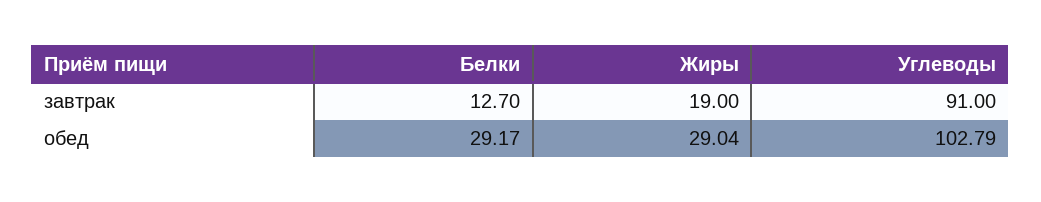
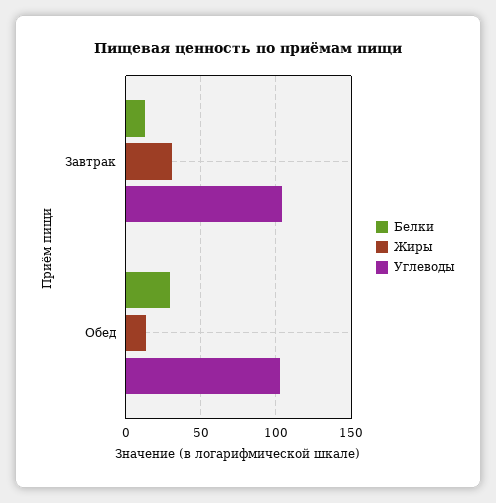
  {
    "Белки": {
      "завтрак": 12.7,
      "обед": 29.17
    },
    "Жиры": {
-     "завтрак": 19,
+     "завтрак": 30,
-     "обед": 29.04
+     "обед": 15
    },
    "Углеводы": {
-     "завтрак": 91,
+     "завтрак": 105,
      "обед": 102.79
    }
  }

